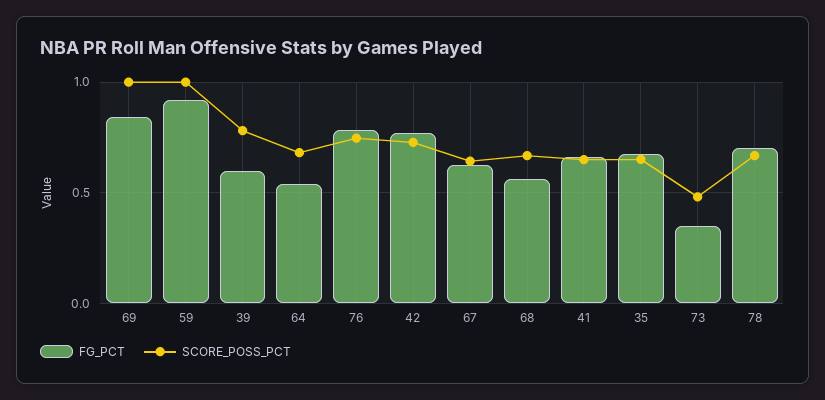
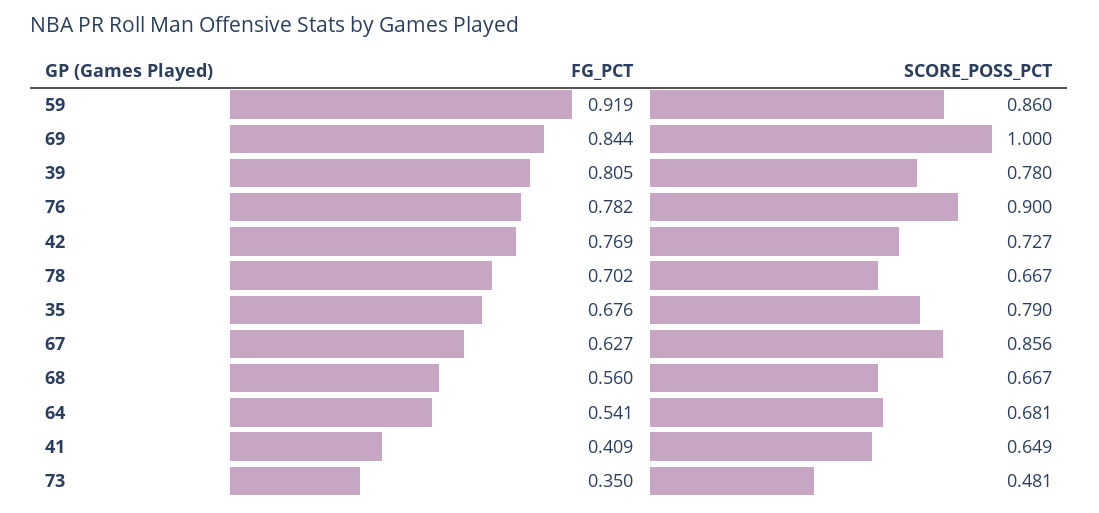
  {
    "FG_PCT": {
      "69": 0.844,
      "59": 0.919,
-     "39": 0.6,
+     "39": 0.805,
      "64": 0.541,
      "76": 0.782,
      "42": 0.769,
      "67": 0.627,
      "68": 0.56,
-     "41": 0.65,
+     "41": 0.409,
      "35": 0.676,
      "73": 0.35,
      "78": 0.702
    },
    "SCORE_POSS_PCT": {
      "69": 1,
-     "59": 1,
+     "59": 0.86,
      "39": 0.78,
      "64": 0.681,
-     "76": 0.75,
+     "76": 0.9,
      "42": 0.727,
-     "67": 0.65,
+     "67": 0.856,
      "68": 0.667,
      "41": 0.649,
-     "35": 0.65,
+     "35": 0.79,
      "73": 0.481,
      "78": 0.667
    }
  }

